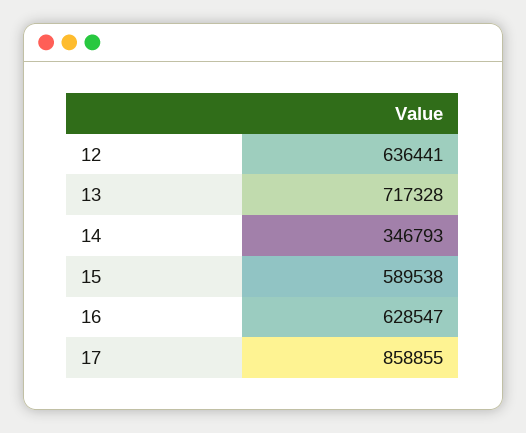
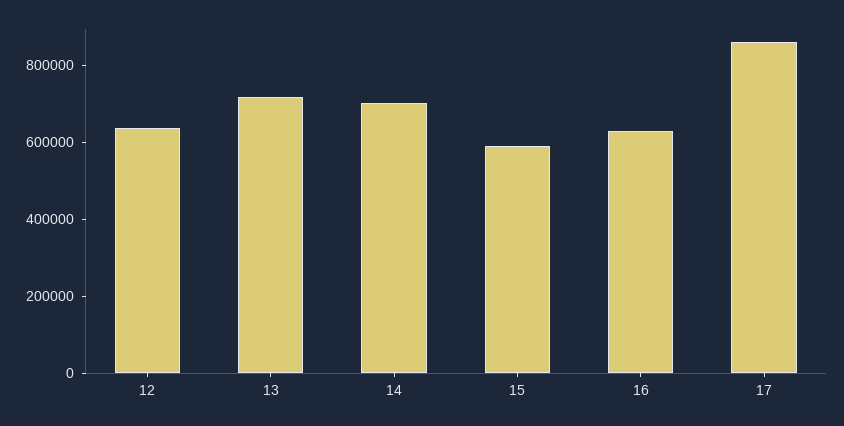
  {
    "12": 636441,
    "13": 717328,
-   "14": 346793,
+   "14": 700000,
    "15": 589538,
    "16": 628547,
    "17": 858855
  }

